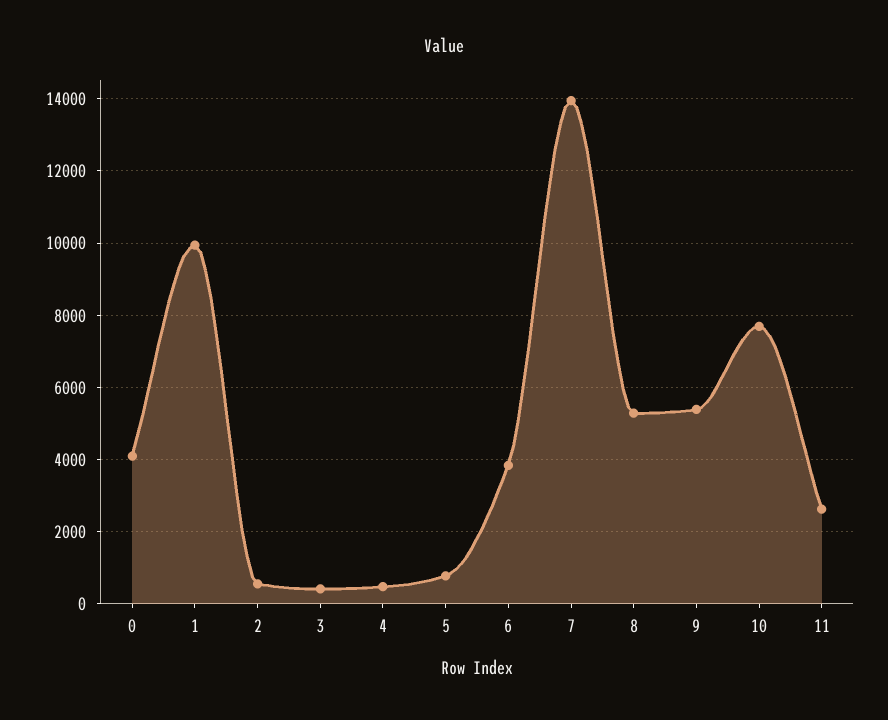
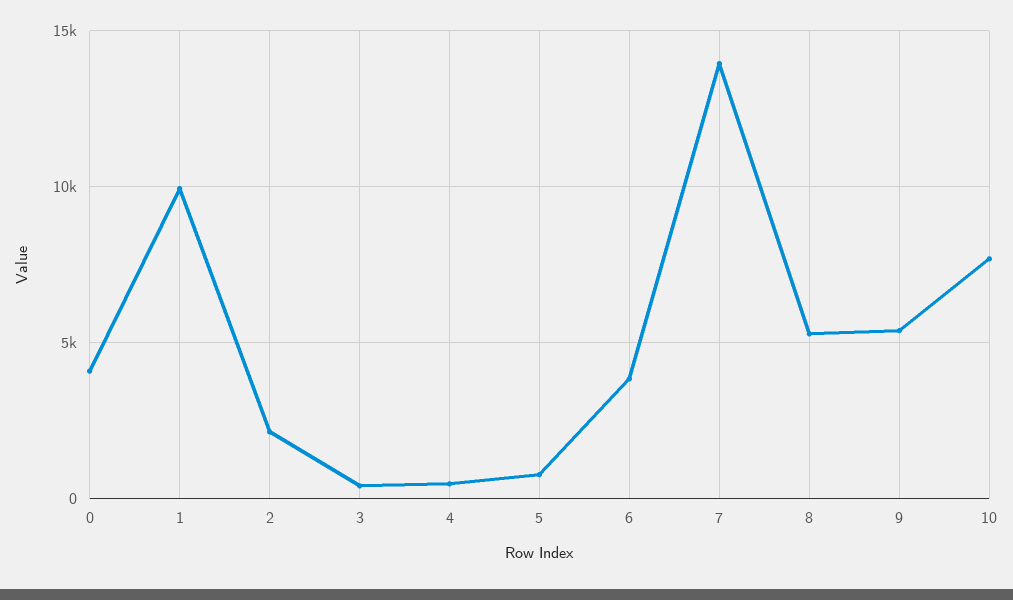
  {
    "0": 4000,
    "1": 10000,
-   "2": 600,
+   "2": 2000,
    "3": 400,
    "4": 400,
    "5": 800,
    "6": 3800,
    "7": 14000,
    "8": 5200,
    "9": 5400,
-   "10": 7600,
+   "10": 7600
-   "11": 2600
  }

